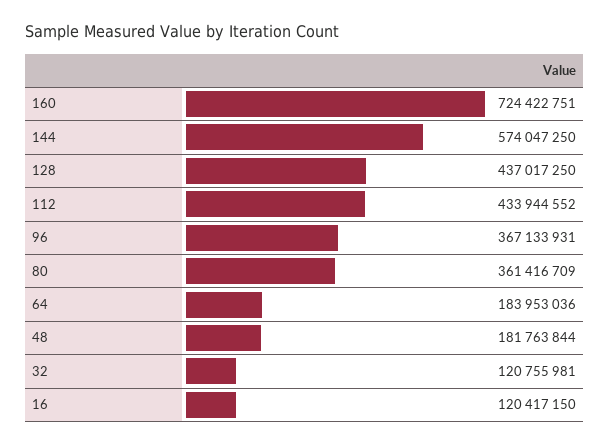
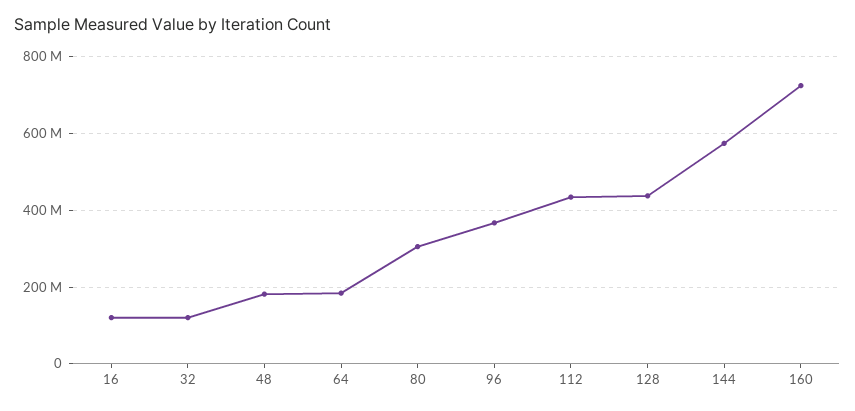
  {
    "160": 724422751,
    "144": 574047250,
    "128": 437017250,
    "112": 433944552,
    "96": 367133931,
-   "80": 361416709,
+   "80": 300000000,
    "64": 183953036,
    "48": 181763844,
    "32": 120755981,
    "16": 120417150
  }

